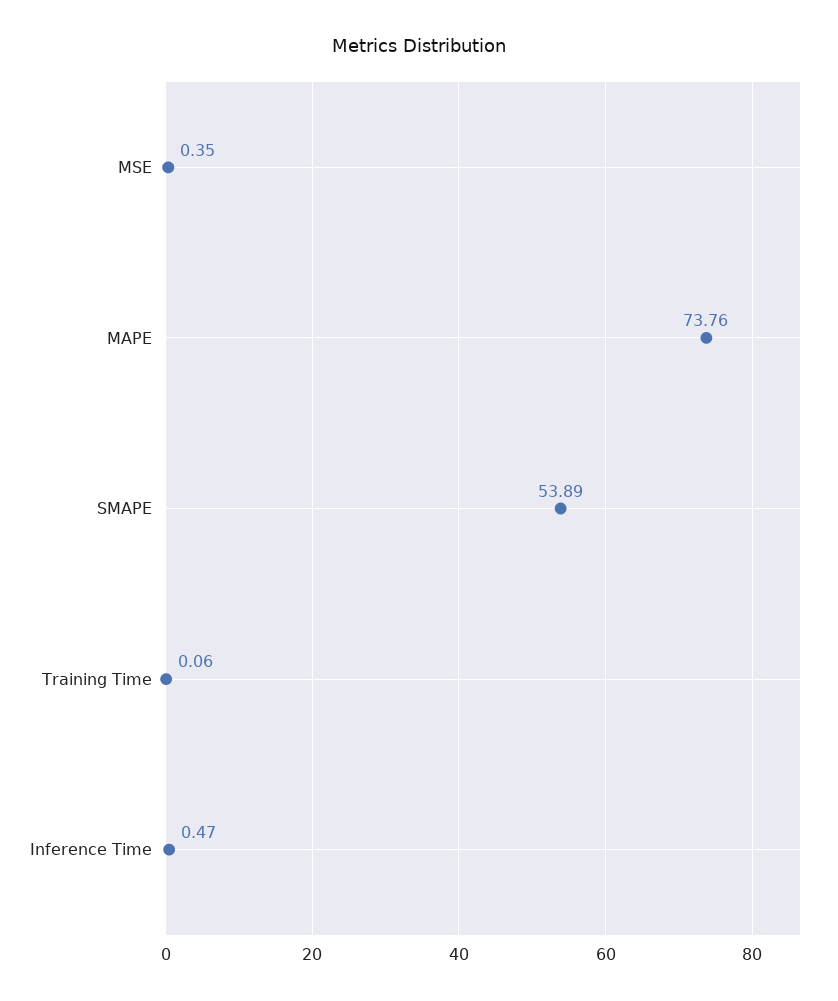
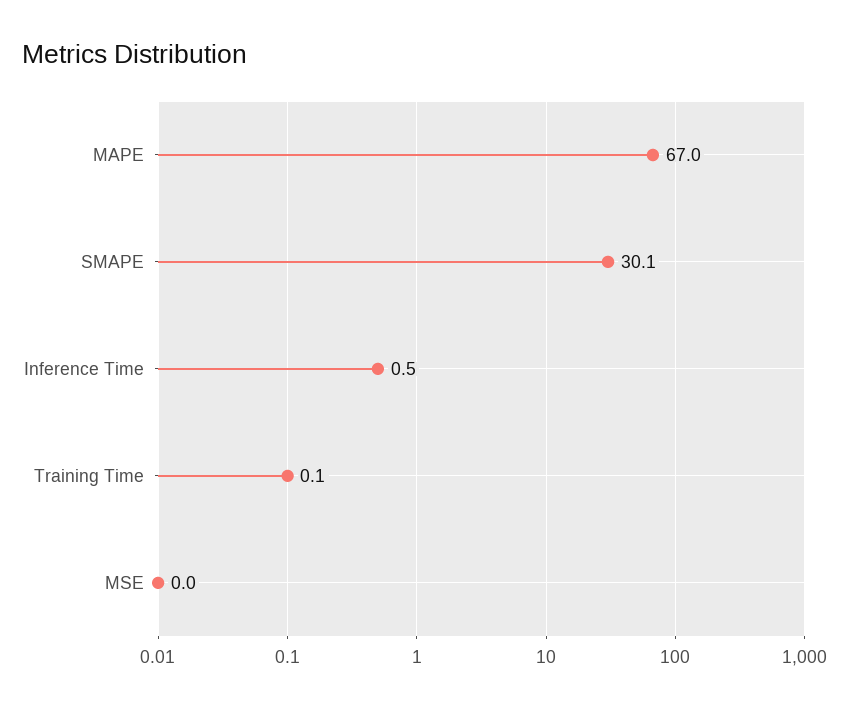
  {
-   "MSE": 0.35,
+   "MSE": 0,
-   "MAPE": 73.76,
+   "MAPE": 67,
-   "SMAPE": 53.89,
+   "SMAPE": 30.1,
    "Training Time": 0.06,
    "Inference Time": 0.47
  }

